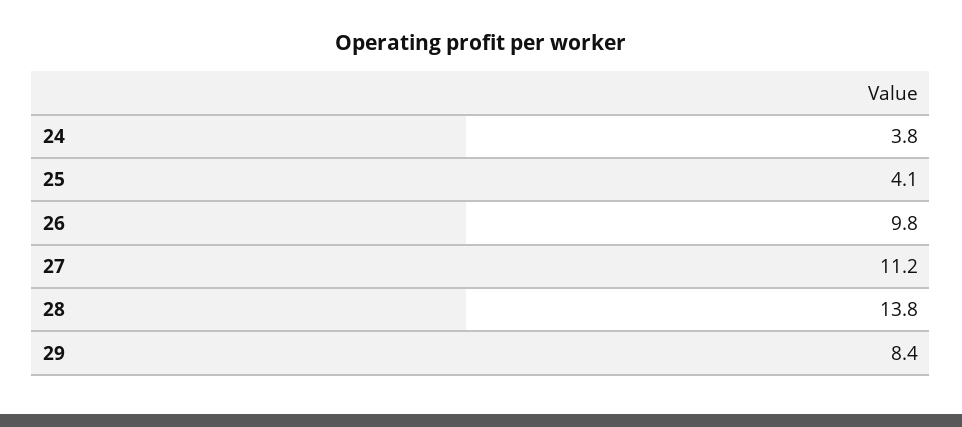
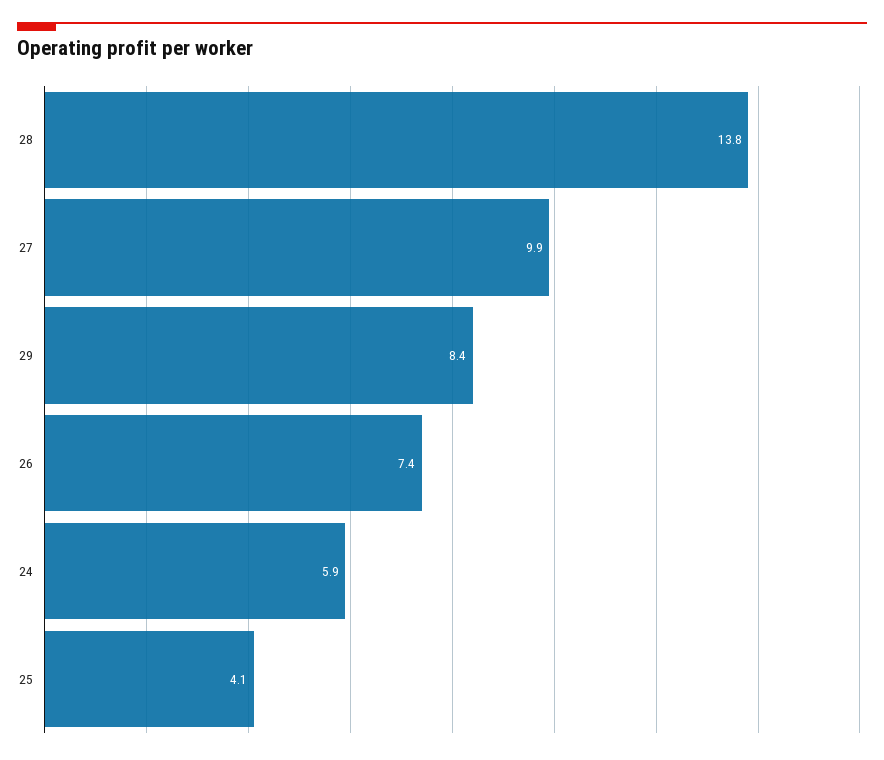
  {
-   "24": 3.8,
+   "24": 5.9,
    "25": 4.1,
-   "26": 9.8,
+   "26": 7.4,
-   "27": 11.2,
+   "27": 9.9,
    "28": 13.8,
    "29": 8.4
  }

